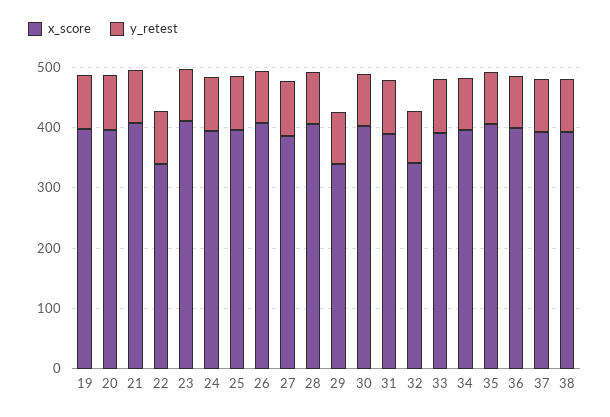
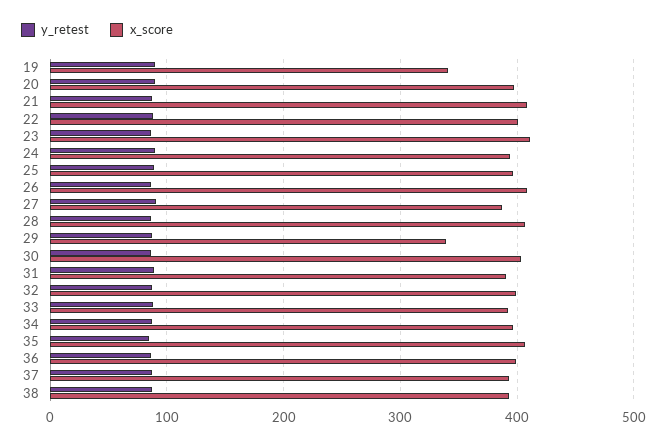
  {
    "x_score": {
-     "19": 400,
+     "19": 340,
      "20": 400,
      "21": 410,
-     "22": 340,
+     "22": 400,
      "23": 410,
      "24": 390,
      "25": 400,
      "26": 410,
      "27": 390,
      "28": 410,
      "29": 340,
      "30": 400,
      "31": 390,
-     "32": 340,
+     "32": 400,
      "33": 390,
      "34": 400,
      "35": 410,
      "36": 400,
      "37": 390,
      "38": 390
    },
    "y_retest": {
      "19": 90,
      "20": 90,
      "21": 90,
      "22": 90,
      "23": 90,
      "24": 90,
      "25": 90,
      "26": 90,
      "27": 90,
      "28": 90,
      "29": 90,
      "30": 90,
      "31": 90,
      "32": 90,
      "33": 90,
      "34": 90,
      "35": 90,
      "36": 90,
      "37": 90,
      "38": 90
    }
  }

